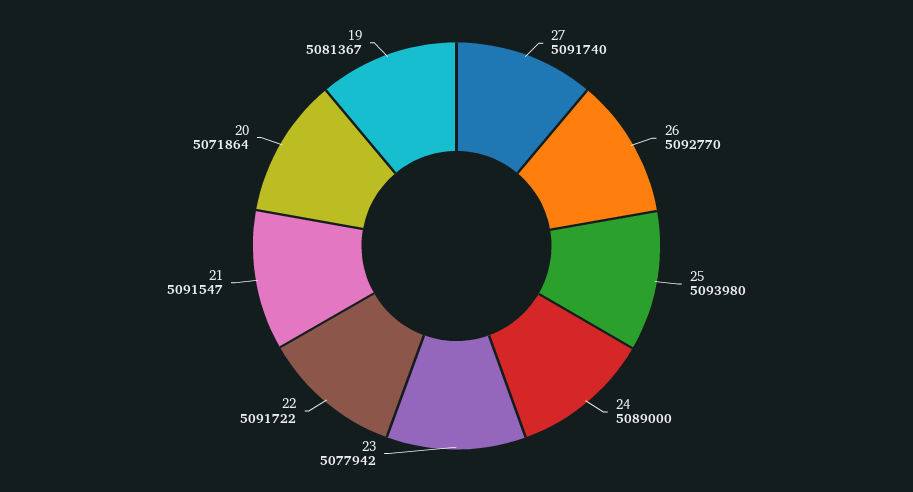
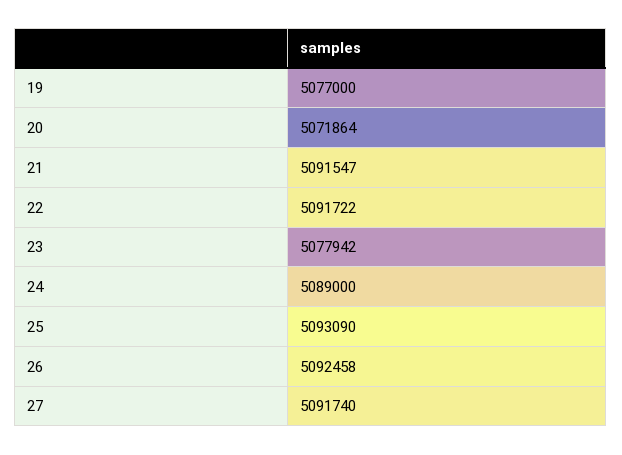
  {
    "27": 5091740,
-   "26": 5092770,
+   "26": 5092458,
-   "25": 5093980,
+   "25": 5093090,
    "24": 5089000,
    "23": 5077942,
    "22": 5091722,
    "21": 5091547,
    "20": 5071864,
-   "19": 5081367
+   "19": 5077000
  }

